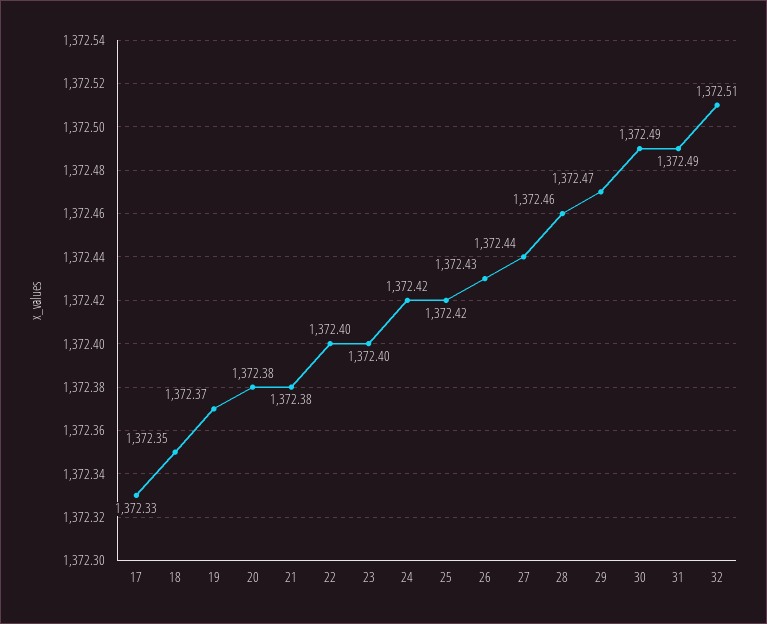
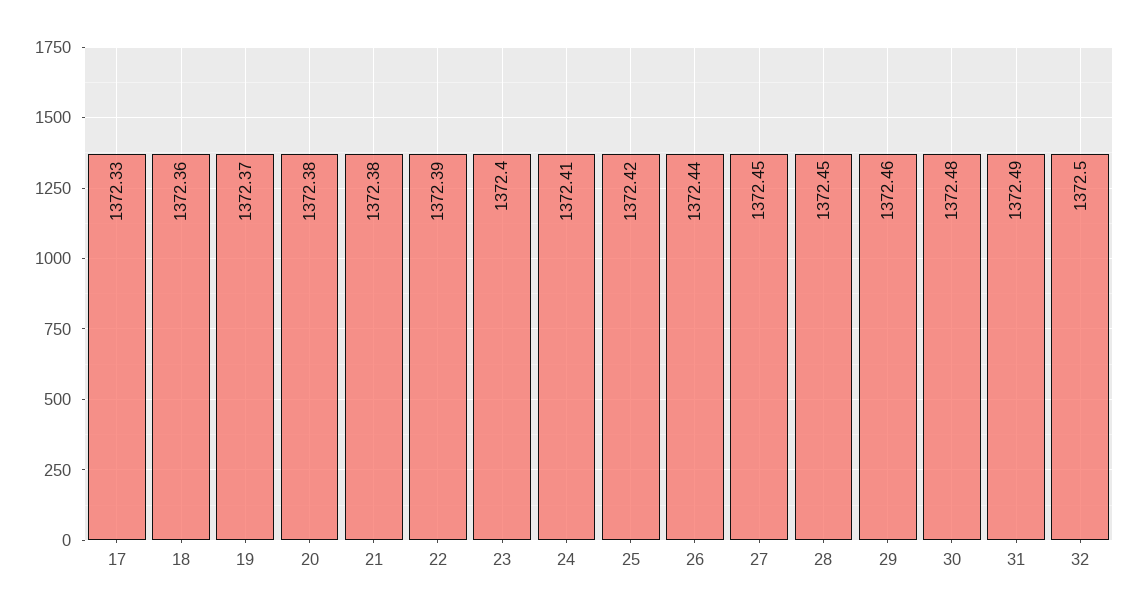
  {
    "17": 1372.33,
-   "18": 1372.35,
+   "18": 1372.36,
    "19": 1372.37,
    "20": 1372.38,
    "21": 1372.38,
-   "22": 1372.4,
+   "22": 1372.39,
    "23": 1372.4,
-   "24": 1372.42,
+   "24": 1372.41,
    "25": 1372.42,
-   "26": 1372.43,
+   "26": 1372.44,
-   "27": 1372.44,
+   "27": 1372.45,
-   "28": 1372.46,
+   "28": 1372.45,
-   "29": 1372.47,
+   "29": 1372.46,
-   "30": 1372.49,
+   "30": 1372.48,
    "31": 1372.49,
-   "32": 1372.51
+   "32": 1372.5
  }

